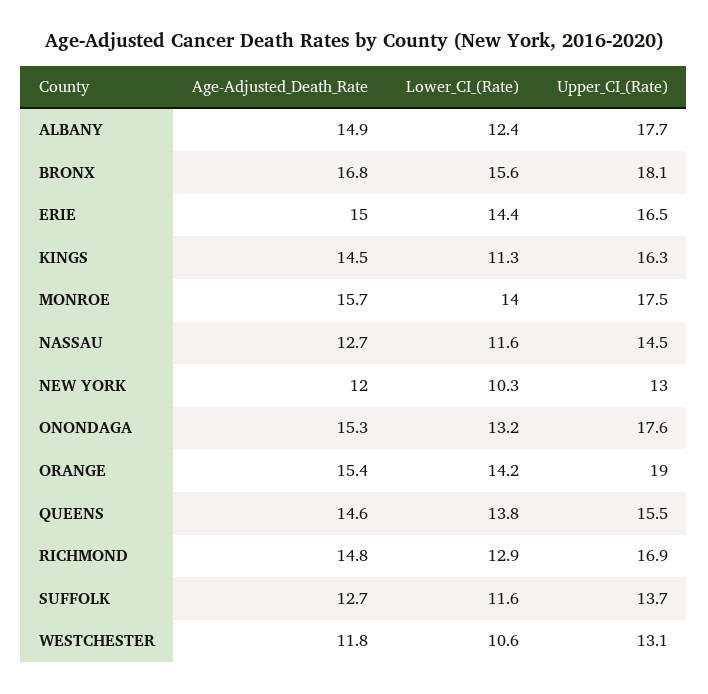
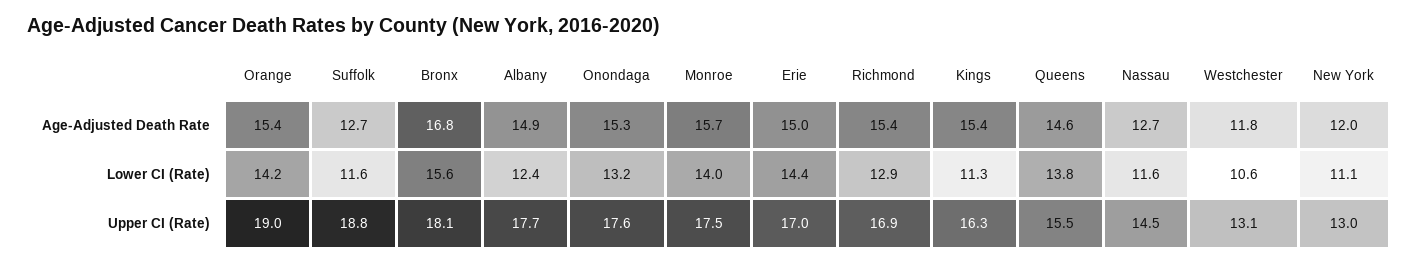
  {
    "Age-Adjusted_Death_Rate": {
      "ALBANY": 14.9,
      "BRONX": 16.8,
      "ERIE": 15,
-     "KINGS": 14.5,
+     "KINGS": 15.4,
      "MONROE": 15.7,
      "NASSAU": 12.7,
      "NEW YORK": 12,
      "ONONDAGA": 15.3,
      "ORANGE": 15.4,
      "QUEENS": 14.6,
-     "RICHMOND": 14.8,
+     "RICHMOND": 15.4,
      "SUFFOLK": 12.7,
      "WESTCHESTER": 11.8
    },
    "Lower_CI_(Rate)": {
      "ALBANY": 12.4,
      "BRONX": 15.6,
      "ERIE": 14.4,
      "KINGS": 11.3,
      "MONROE": 14,
      "NASSAU": 11.6,
-     "NEW YORK": 10.3,
+     "NEW YORK": 11.1,
      "ONONDAGA": 13.2,
      "ORANGE": 14.2,
      "QUEENS": 13.8,
      "RICHMOND": 12.9,
      "SUFFOLK": 11.6,
      "WESTCHESTER": 10.6
    },
    "Upper_CI_(Rate)": {
      "ALBANY": 17.7,
      "BRONX": 18.1,
-     "ERIE": 16.5,
+     "ERIE": 17,
      "KINGS": 16.3,
      "MONROE": 17.5,
      "NASSAU": 14.5,
      "NEW YORK": 13,
      "ONONDAGA": 17.6,
      "ORANGE": 19,
      "QUEENS": 15.5,
      "RICHMOND": 16.9,
-     "SUFFOLK": 13.7,
+     "SUFFOLK": 18.8,
      "WESTCHESTER": 13.1
    }
  }

